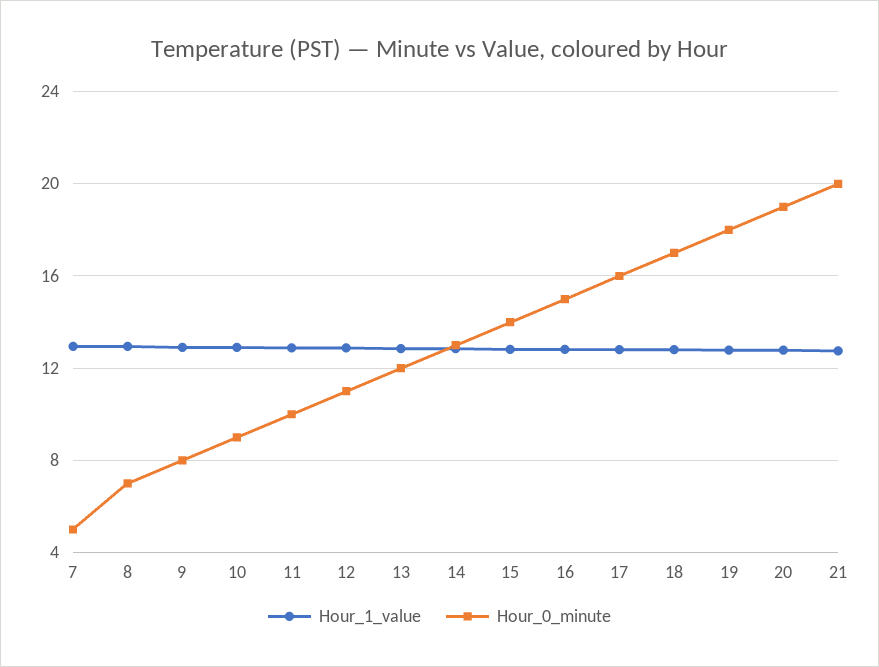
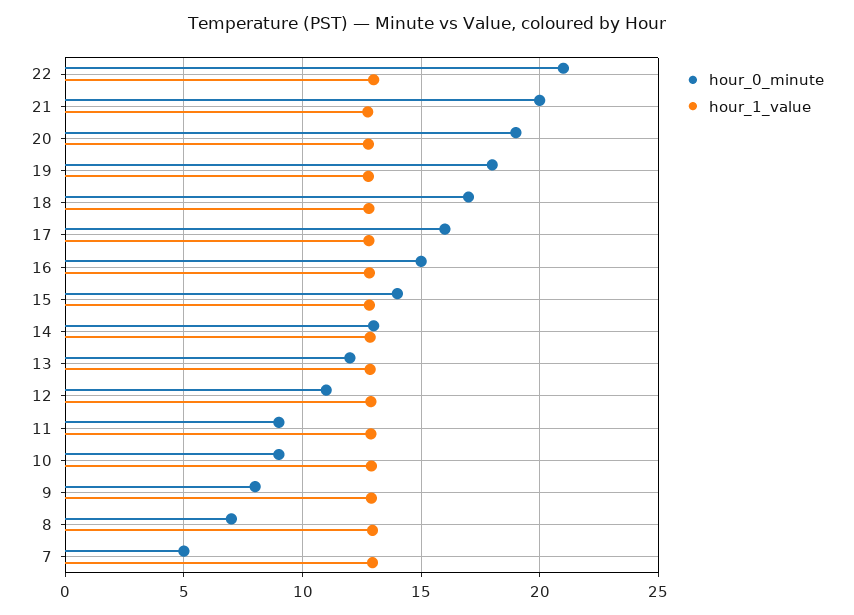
  {
    "Hour_1_value": {
      "7": 13,
      "8": 13,
      "9": 13,
      "10": 13,
      "11": 13,
      "12": 13,
      "13": 13,
      "14": 13,
      "15": 13,
      "16": 13,
      "17": 13,
      "18": 13,
      "19": 13,
      "20": 13,
-     "21": 13
+     "21": 13,
+     "22": 13
    },
    "Hour_0_minute": {
      "7": 5,
      "8": 7,
      "9": 8,
      "10": 9,
-     "11": 10,
+     "11": 9,
      "12": 11,
      "13": 12,
      "14": 13,
      "15": 14,
      "16": 15,
      "17": 16,
      "18": 17,
      "19": 18,
      "20": 19,
-     "21": 20
+     "21": 20,
+     "22": 21
    }
  }

